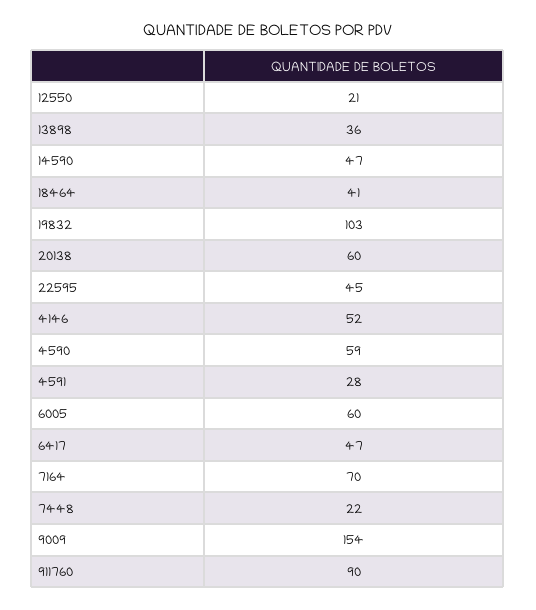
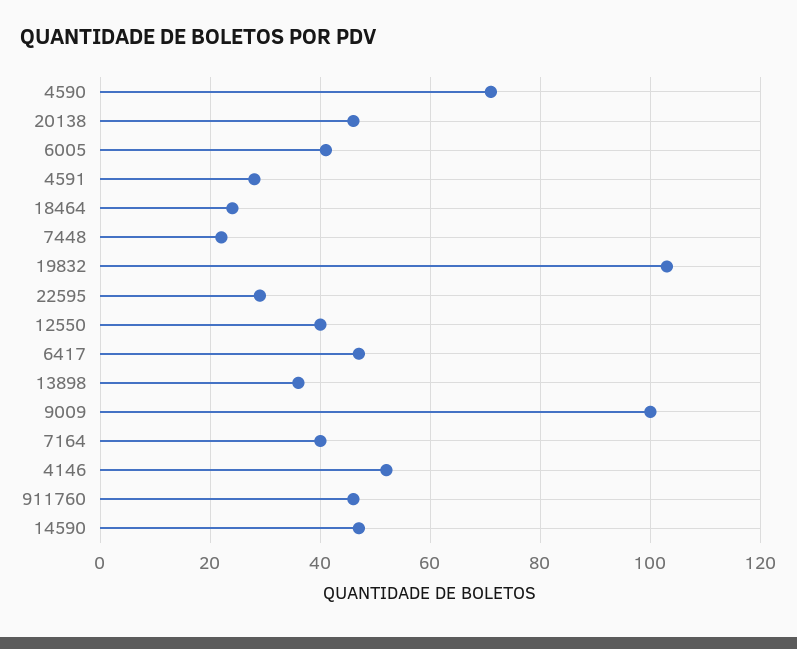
  {
-   "12550": 21,
+   "12550": 40,
    "13898": 36,
    "14590": 47,
-   "18464": 41,
+   "18464": 25,
    "19832": 103,
-   "20138": 60,
+   "20138": 45,
-   "22595": 45,
+   "22595": 30,
    "4146": 52,
-   "4590": 59,
+   "4590": 70,
    "4591": 28,
-   "6005": 60,
+   "6005": 40,
    "6417": 47,
-   "7164": 70,
+   "7164": 40,
    "7448": 22,
-   "9009": 154,
+   "9009": 100,
-   "911760": 90
+   "911760": 45
  }

